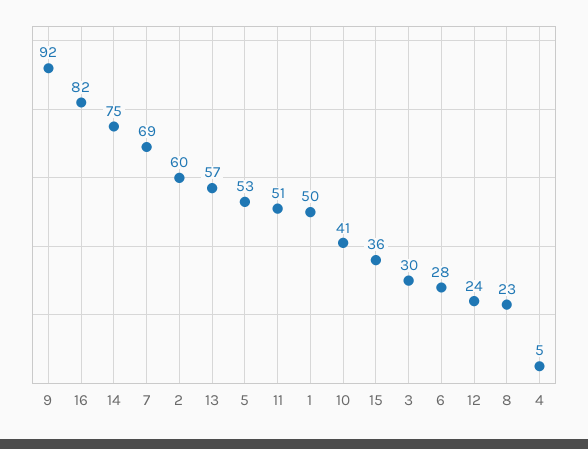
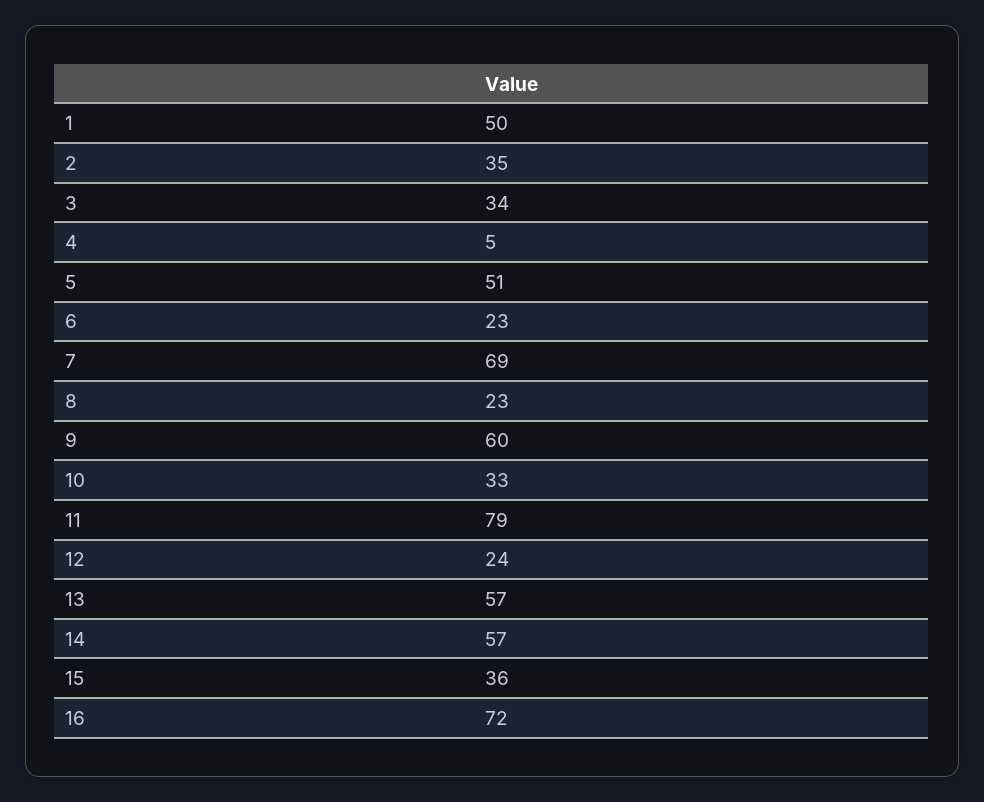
  {
-   "9": 92,
+   "9": 60,
-   "16": 82,
+   "16": 72,
-   "14": 75,
+   "14": 57,
    "7": 69,
-   "2": 60,
+   "2": 35,
    "13": 57,
-   "5": 53,
+   "5": 51,
-   "11": 51,
+   "11": 79,
    "1": 50,
-   "10": 41,
+   "10": 33,
    "15": 36,
-   "3": 30,
+   "3": 34,
-   "6": 28,
+   "6": 23,
    "12": 24,
    "8": 23,
    "4": 5
  }

